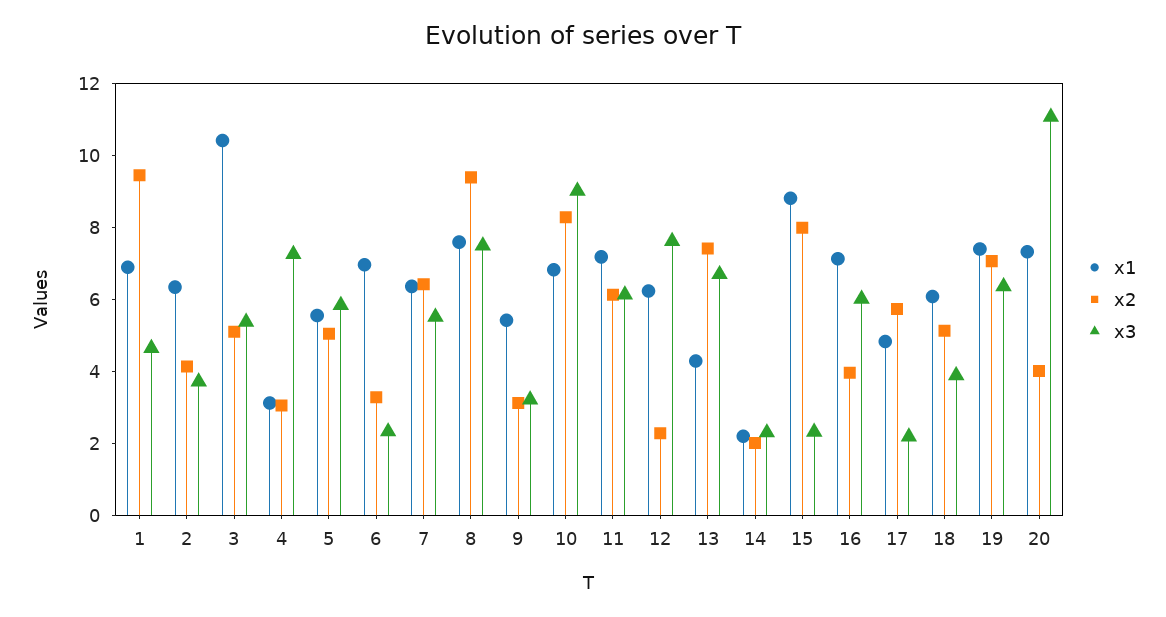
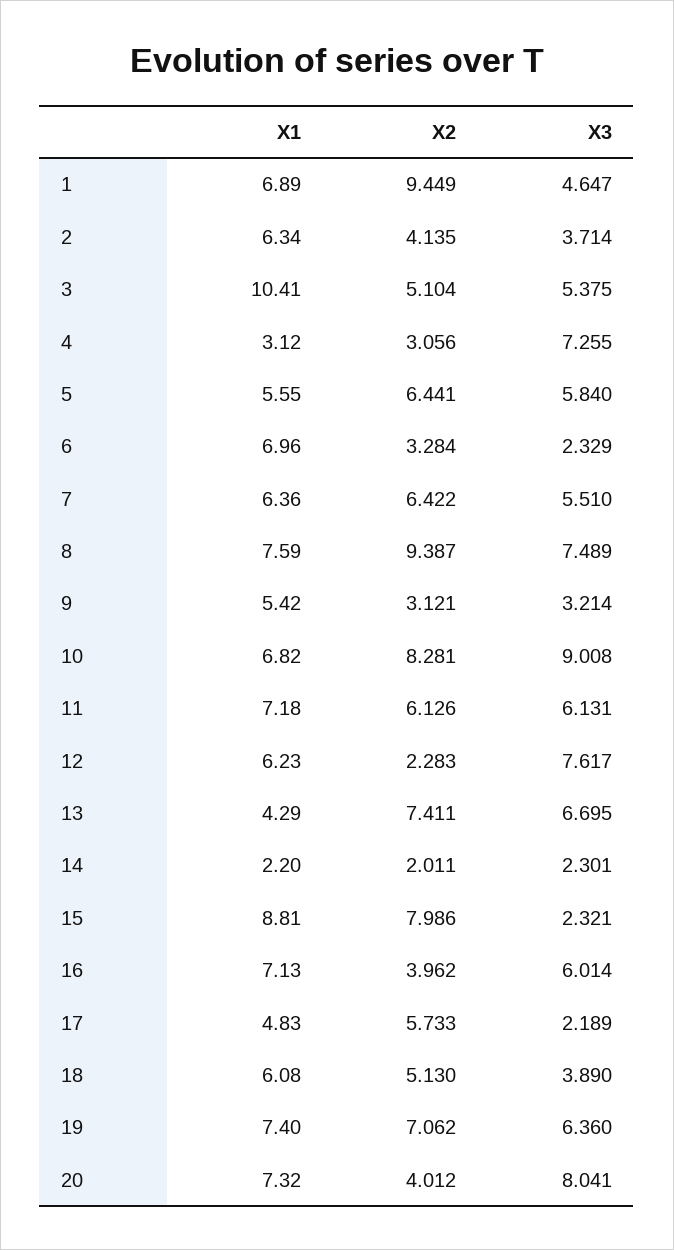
  {
    "x1": {
      "1": 6.89,
      "2": 6.34,
      "3": 10.41,
      "4": 3.12,
      "5": 5.55,
      "6": 6.96,
      "7": 6.36,
      "8": 7.59,
      "9": 5.42,
      "10": 6.82,
      "11": 7.18,
      "12": 6.23,
      "13": 4.29,
      "14": 2.2,
      "15": 8.81,
      "16": 7.13,
      "17": 4.83,
      "18": 6.08,
      "19": 7.4,
      "20": 7.32
    },
    "x2": {
      "1": 9.449,
      "2": 4.135,
      "3": 5.104,
      "4": 3.056,
-     "5": 5,
+     "5": 6.441,
      "6": 3.284,
      "7": 6.422,
      "8": 9.387,
      "9": 3.121,
      "10": 8.281,
      "11": 6.126,
      "12": 2.283,
      "13": 7.411,
      "14": 2.011,
      "15": 7.986,
      "16": 3.962,
      "17": 5.733,
      "18": 5.13,
      "19": 7.062,
      "20": 4.012
    },
    "x3": {
      "1": 4.647,
      "2": 3.714,
      "3": 5.375,
      "4": 7.255,
      "5": 5.84,
      "6": 2.329,
      "7": 5.51,
      "8": 7.489,
      "9": 3.214,
      "10": 9.008,
      "11": 6.131,
      "12": 7.617,
      "13": 6.695,
      "14": 2.301,
      "15": 2.321,
      "16": 6.014,
      "17": 2.189,
      "18": 3.89,
      "19": 6.36,
-     "20": 11
+     "20": 8.041
    }
  }

